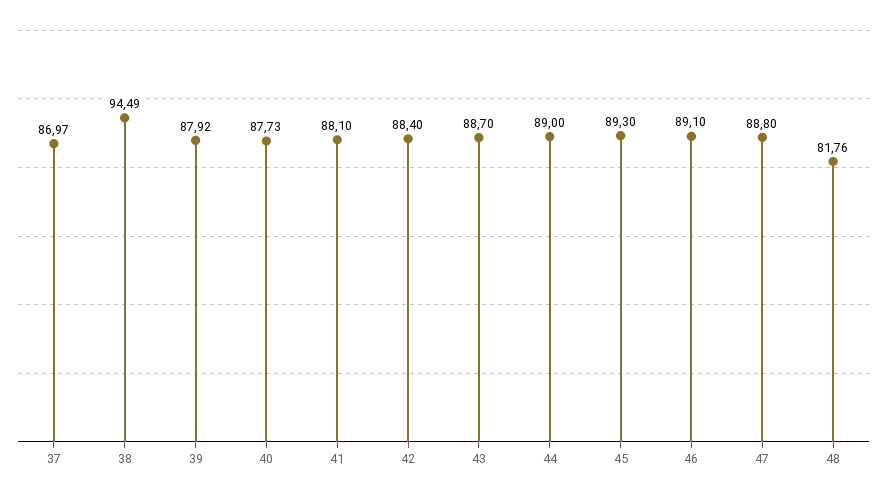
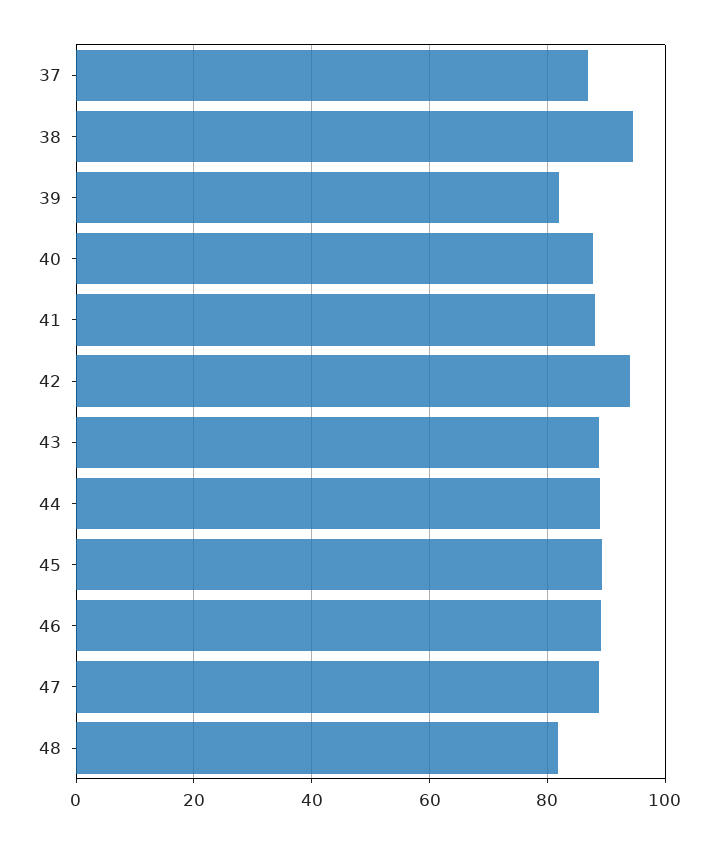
  {
    "37": 86.97,
    "38": 94.49,
-   "39": 87.92,
+   "39": 82,
    "40": 87.73,
    "41": 88.1,
-   "42": 88.4,
+   "42": 94,
    "43": 88.7,
    "44": 89,
    "45": 89.3,
    "46": 89.1,
    "47": 88.8,
    "48": 81.76
  }

